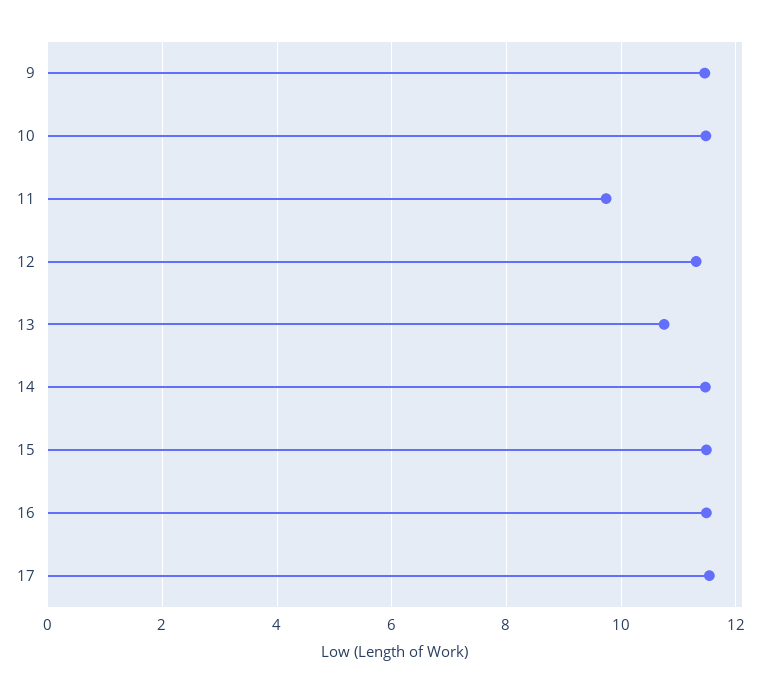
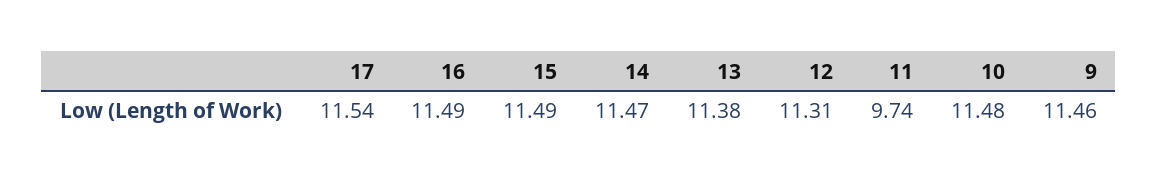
  {
    "9": 11.46,
    "10": 11.48,
    "11": 9.74,
    "12": 11.31,
-   "13": 10.8,
+   "13": 11.38,
    "14": 11.47,
    "15": 11.49,
    "16": 11.49,
    "17": 11.54
  }

